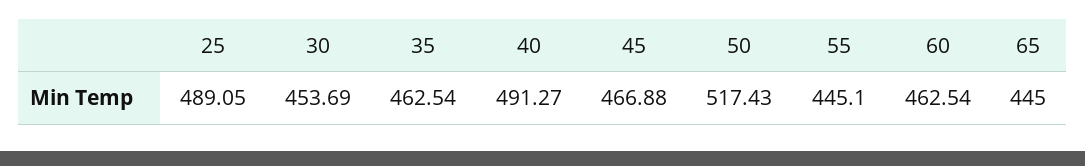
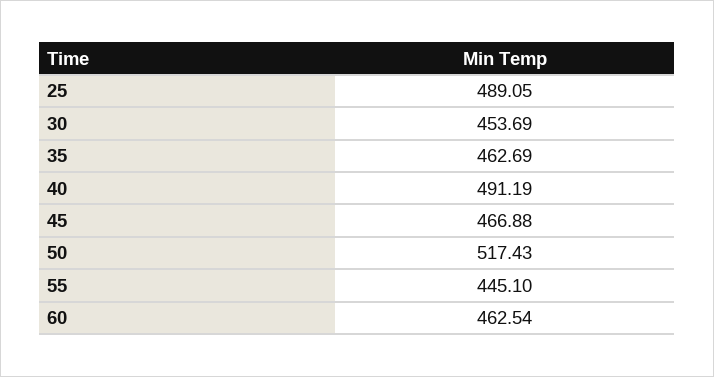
  {
    "25": 489.05,
    "30": 453.69,
-   "35": 462.54,
+   "35": 462.69,
-   "40": 491.27,
+   "40": 491.19,
    "45": 466.88,
    "50": 517.43,
    "55": 445.1,
-   "60": 462.54,
+   "60": 462.54
-   "65": 445
  }

